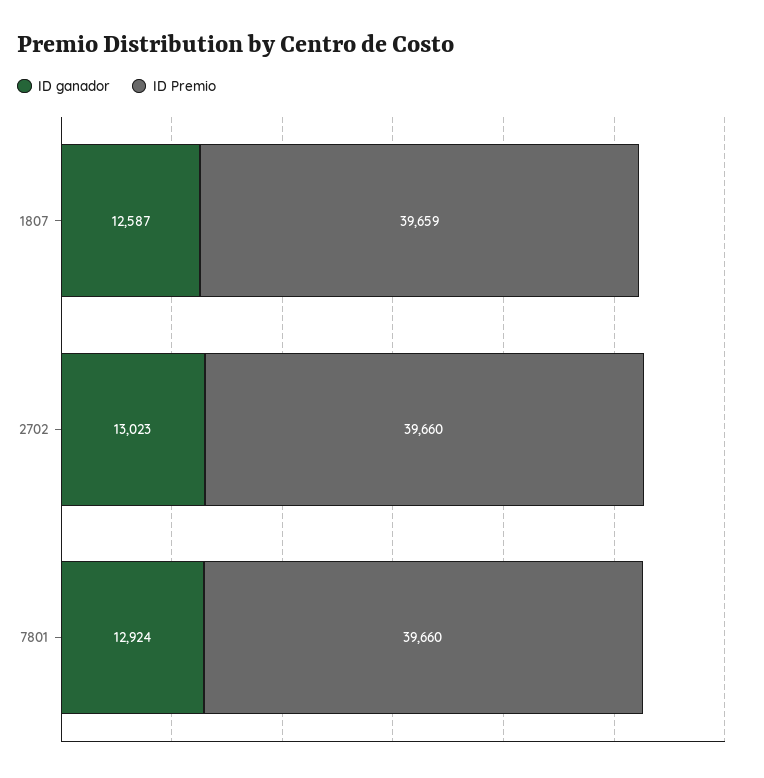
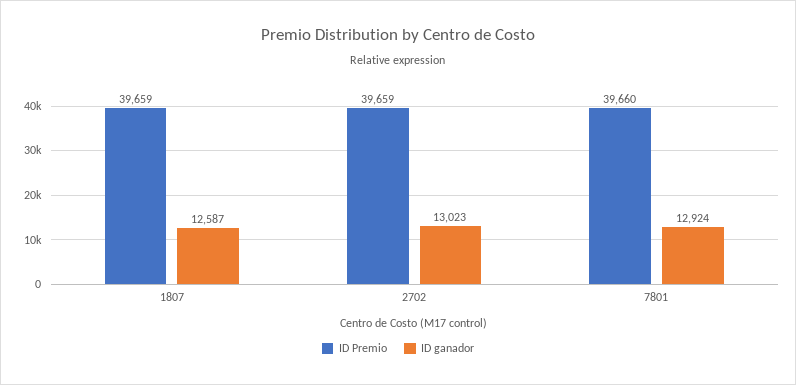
  {
    "ID ganador": {
      "1807": 12587,
      "2702": 13023,
      "7801": 12924
    },
    "ID Premio": {
      "1807": 39659,
-     "2702": 39660,
+     "2702": 39659,
      "7801": 39660
    }
  }

